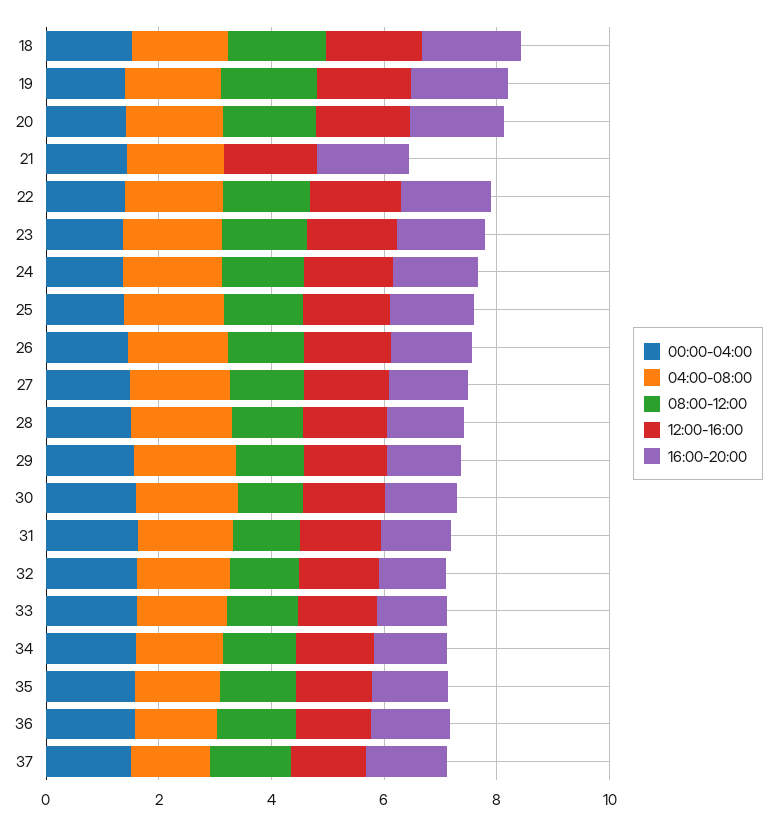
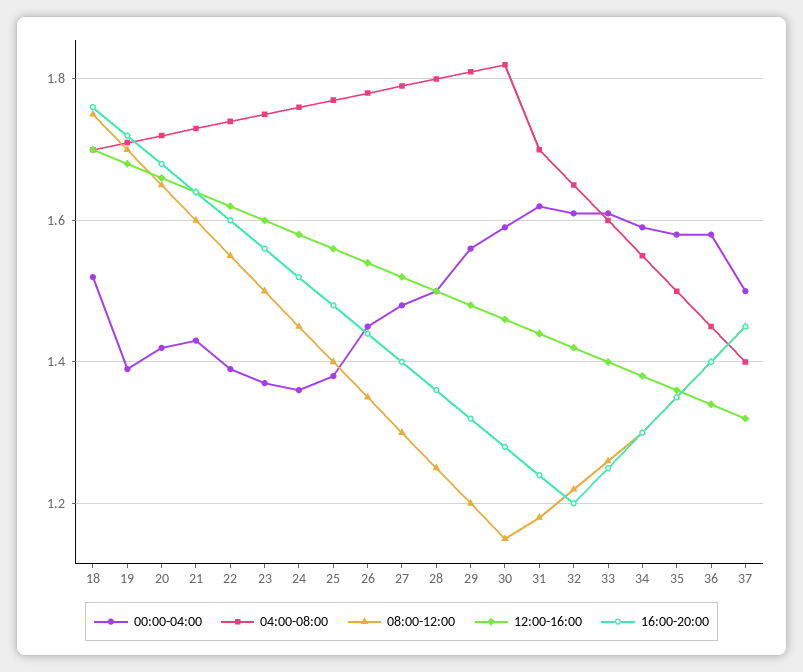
  {
    "00:00-04:00": {
      "18": 1.5,
      "19": 1.4,
      "20": 1.4,
      "21": 1.45,
      "22": 1.4,
      "23": 1.35,
      "24": 1.35,
      "25": 1.4,
      "26": 1.45,
      "27": 1.5,
      "28": 1.5,
      "29": 1.55,
      "30": 1.6,
      "31": 1.6,
      "32": 1.6,
      "33": 1.6,
      "34": 1.6,
      "35": 1.6,
      "36": 1.6,
      "37": 1.5
    },
    "04:00-08:00": {
      "18": 1.7,
      "19": 1.7,
      "20": 1.7,
      "21": 1.75,
      "22": 1.75,
      "23": 1.75,
      "24": 1.75,
      "25": 1.75,
      "26": 1.8,
      "27": 1.8,
      "28": 1.8,
      "29": 1.8,
      "30": 1.8,
      "31": 1.7,
      "32": 1.65,
      "33": 1.6,
      "34": 1.55,
      "35": 1.5,
      "36": 1.45,
      "37": 1.4
    },
    "08:00-12:00": {
      "18": 1.75,
      "19": 1.7,
      "20": 1.65,
-     "21": 0,
+     "21": 1.6,
      "22": 1.55,
      "23": 1.5,
      "24": 1.45,
      "25": 1.4,
      "26": 1.35,
      "27": 1.3,
      "28": 1.25,
      "29": 1.2,
      "30": 1.15,
      "31": 1.2,
      "32": 1.2,
      "33": 1.25,
      "34": 1.3,
      "35": 1.35,
      "36": 1.4,
      "37": 1.45
    },
    "12:00-16:00": {
      "18": 1.7,
      "19": 1.7,
      "20": 1.65,
      "21": 1.65,
      "22": 1.6,
      "23": 1.6,
      "24": 1.6,
      "25": 1.55,
      "26": 1.55,
      "27": 1.5,
      "28": 1.5,
      "29": 1.5,
      "30": 1.45,
      "31": 1.45,
      "32": 1.4,
      "33": 1.4,
      "34": 1.4,
      "35": 1.35,
      "36": 1.35,
      "37": 1.3
    },
    "16:00-20:00": {
      "18": 1.75,
      "19": 1.7,
      "20": 1.7,
      "21": 1.65,
      "22": 1.6,
      "23": 1.55,
      "24": 1.5,
      "25": 1.5,
      "26": 1.45,
      "27": 1.4,
      "28": 1.35,
      "29": 1.3,
      "30": 1.3,
      "31": 1.25,
      "32": 1.2,
      "33": 1.25,
      "34": 1.3,
      "35": 1.35,
      "36": 1.4,
      "37": 1.45
    }
  }

